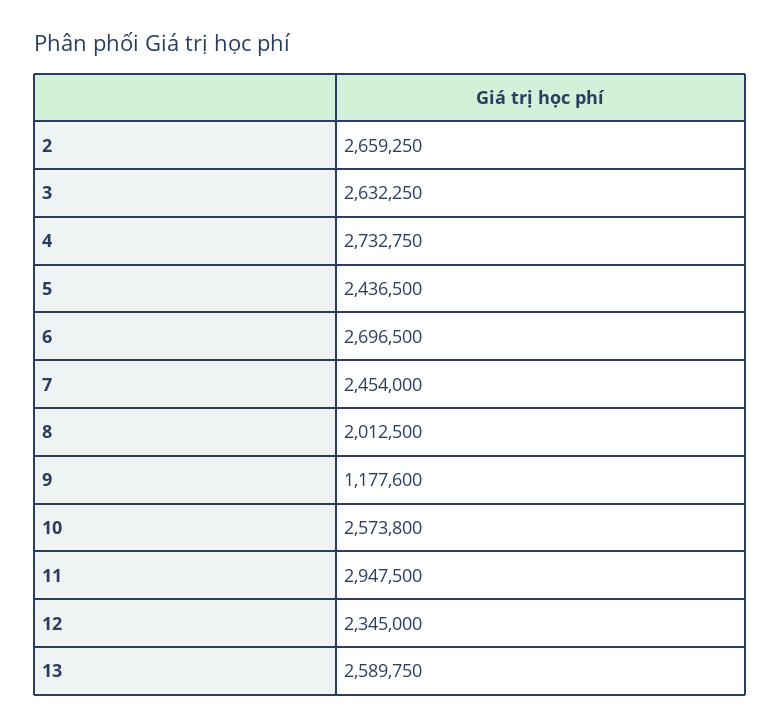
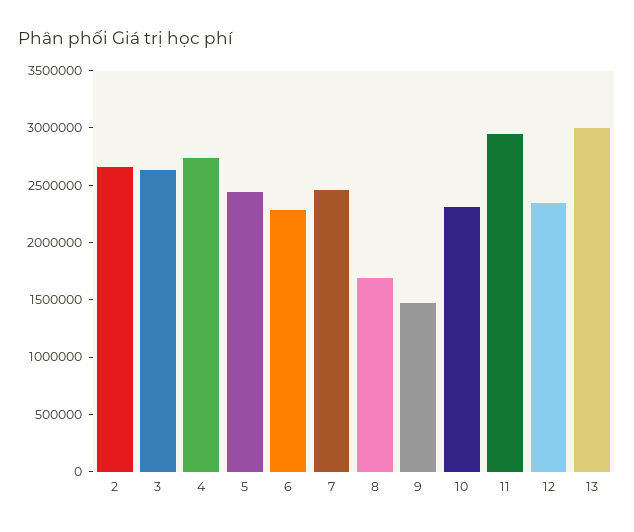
  {
    "2": 2659250,
    "3": 2632250,
    "4": 2732750,
    "5": 2436500,
-   "6": 2696500,
+   "6": 2300000,
    "7": 2454000,
-   "8": 2012500,
+   "8": 1700000,
-   "9": 1177600,
+   "9": 1500000,
-   "10": 2573800,
+   "10": 2300000,
    "11": 2947500,
    "12": 2345000,
-   "13": 2589750
+   "13": 3000000
  }

